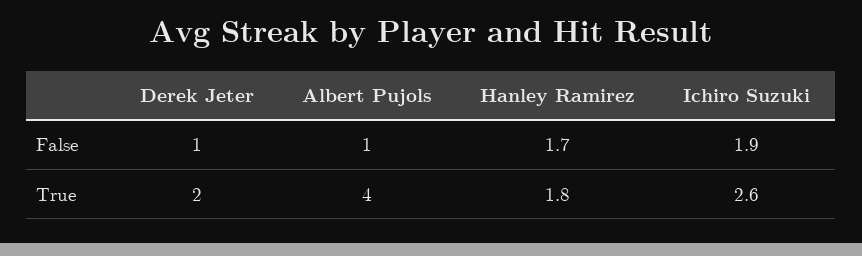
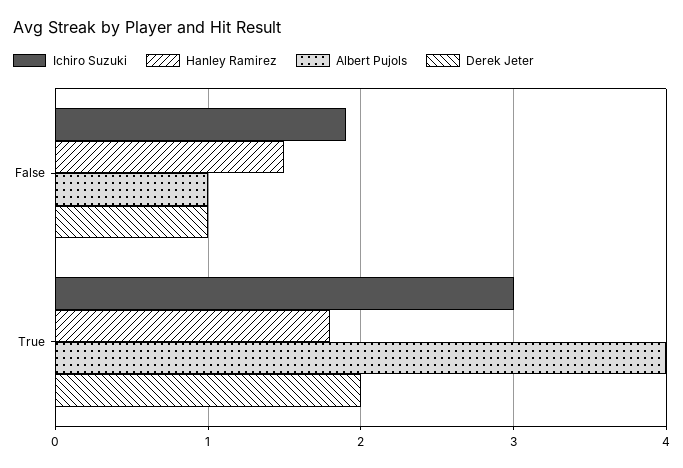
  {
    "Derek Jeter": {
      "False": 1,
      "True": 2
    },
    "Albert Pujols": {
      "False": 1,
      "True": 4
    },
    "Hanley Ramirez": {
-     "False": 1.7,
+     "False": 1.5,
      "True": 1.8
    },
    "Ichiro Suzuki": {
      "False": 1.9,
-     "True": 2.6
+     "True": 3
    }
  }

